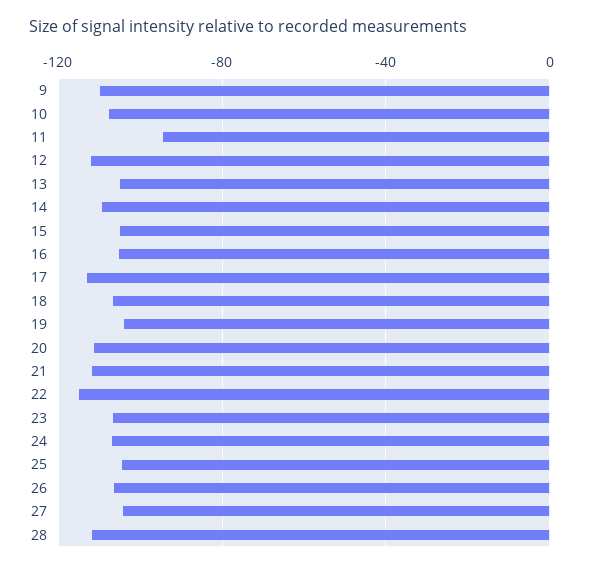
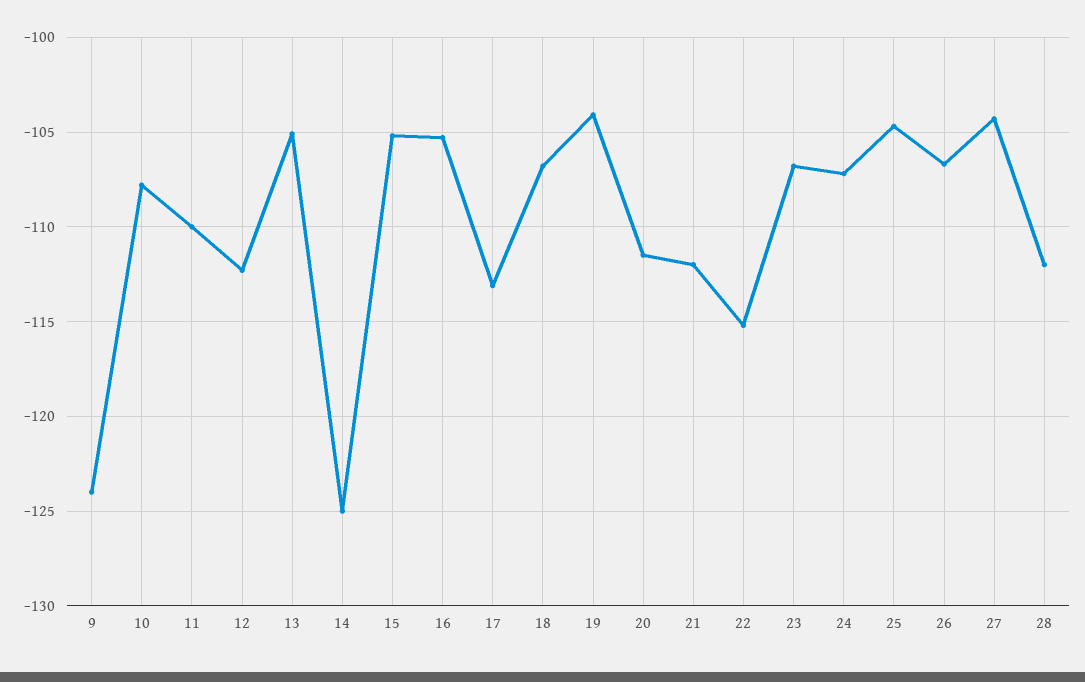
  {
-   "9": -110,
+   "9": -124,
    "10": -108,
-   "11": -95,
+   "11": -110,
    "12": -112.5,
    "13": -105,
-   "14": -110,
+   "14": -125,
    "15": -105,
    "16": -105.5,
    "17": -113,
    "18": -107,
    "19": -104,
    "20": -111.5,
    "21": -112,
    "22": -115,
    "23": -107,
    "24": -107,
    "25": -104.5,
    "26": -106.5,
    "27": -104.5,
    "28": -112
  }

